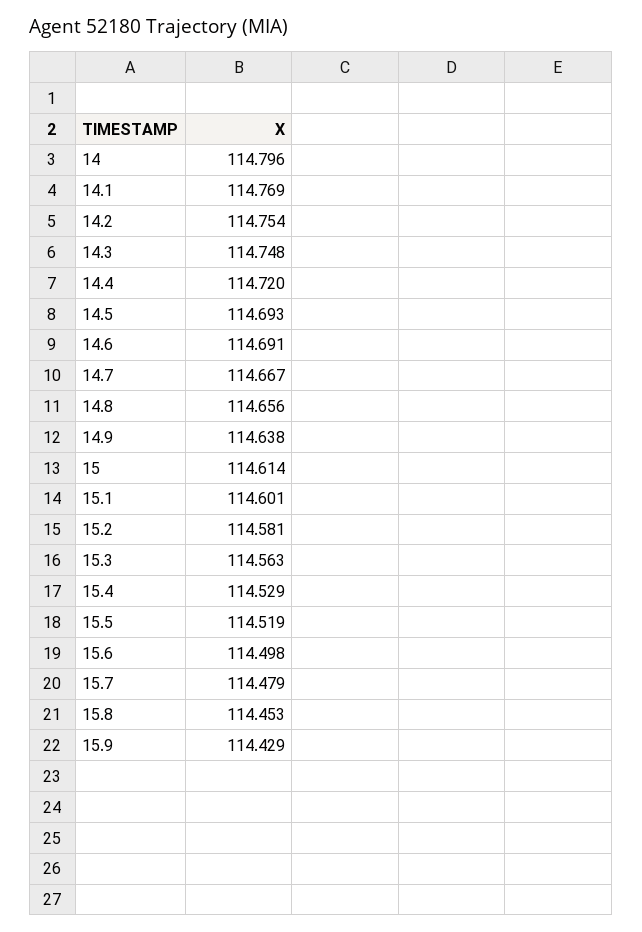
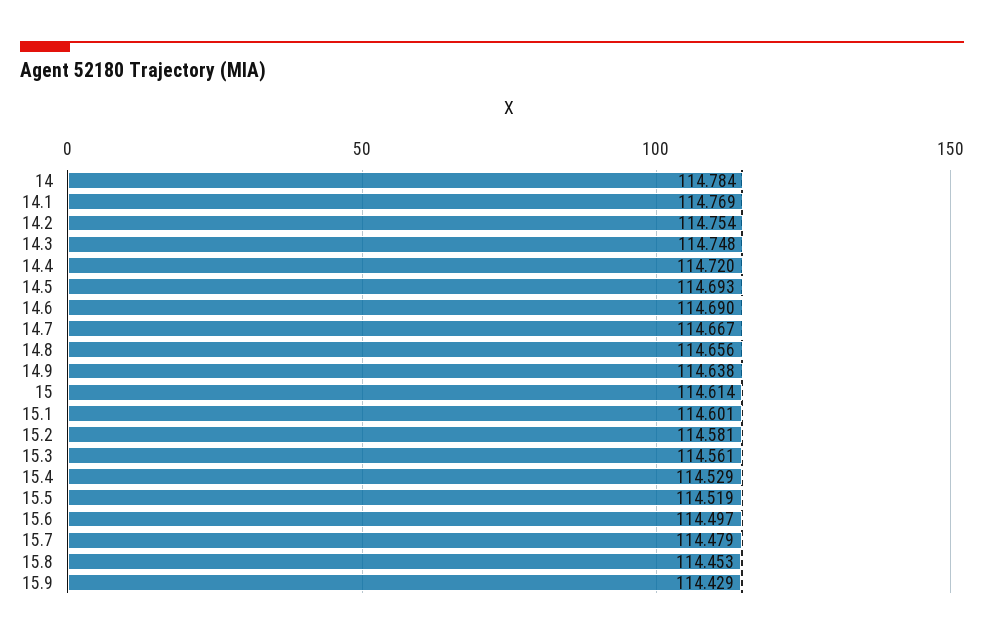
  {
-   "14": 114.796,
+   "14": 114.784,
    "14.1": 114.769,
    "14.2": 114.754,
    "14.3": 114.748,
    "14.4": 114.72,
    "14.5": 114.693,
-   "14.6": 114.691,
+   "14.6": 114.69,
    "14.7": 114.667,
    "14.8": 114.656,
    "14.9": 114.638,
    "15": 114.614,
    "15.1": 114.601,
    "15.2": 114.581,
-   "15.3": 114.563,
+   "15.3": 114.561,
    "15.4": 114.529,
    "15.5": 114.519,
-   "15.6": 114.498,
+   "15.6": 114.497,
    "15.7": 114.479,
    "15.8": 114.453,
    "15.9": 114.429
  }

